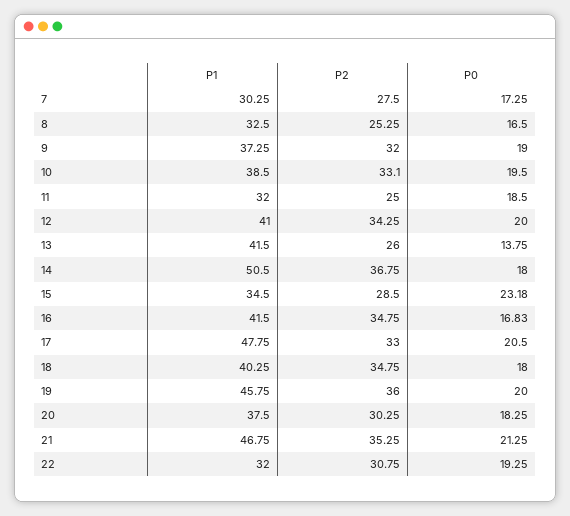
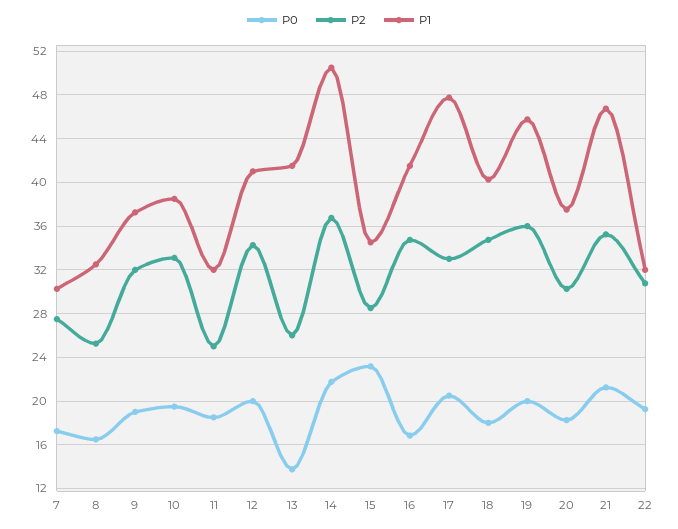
  {
    "P1": {
      "7": 30.25,
      "8": 32.5,
      "9": 37.25,
      "10": 38.5,
      "11": 32,
      "12": 41,
      "13": 41.5,
      "14": 50.5,
      "15": 34.5,
      "16": 41.5,
      "17": 47.75,
      "18": 40.25,
      "19": 45.75,
      "20": 37.5,
      "21": 46.75,
      "22": 32
    },
    "P2": {
      "7": 27.5,
      "8": 25.25,
      "9": 32,
      "10": 33.1,
      "11": 25,
      "12": 34.25,
      "13": 26,
      "14": 36.75,
      "15": 28.5,
      "16": 34.75,
      "17": 33,
      "18": 34.75,
      "19": 36,
      "20": 30.25,
      "21": 35.25,
      "22": 30.75
    },
    "P0": {
      "7": 17.25,
      "8": 16.5,
      "9": 19,
      "10": 19.5,
      "11": 18.5,
      "12": 20,
      "13": 13.75,
-     "14": 18,
+     "14": 22,
      "15": 23.18,
      "16": 16.83,
      "17": 20.5,
      "18": 18,
      "19": 20,
      "20": 18.25,
      "21": 21.25,
      "22": 19.25
    }
  }

